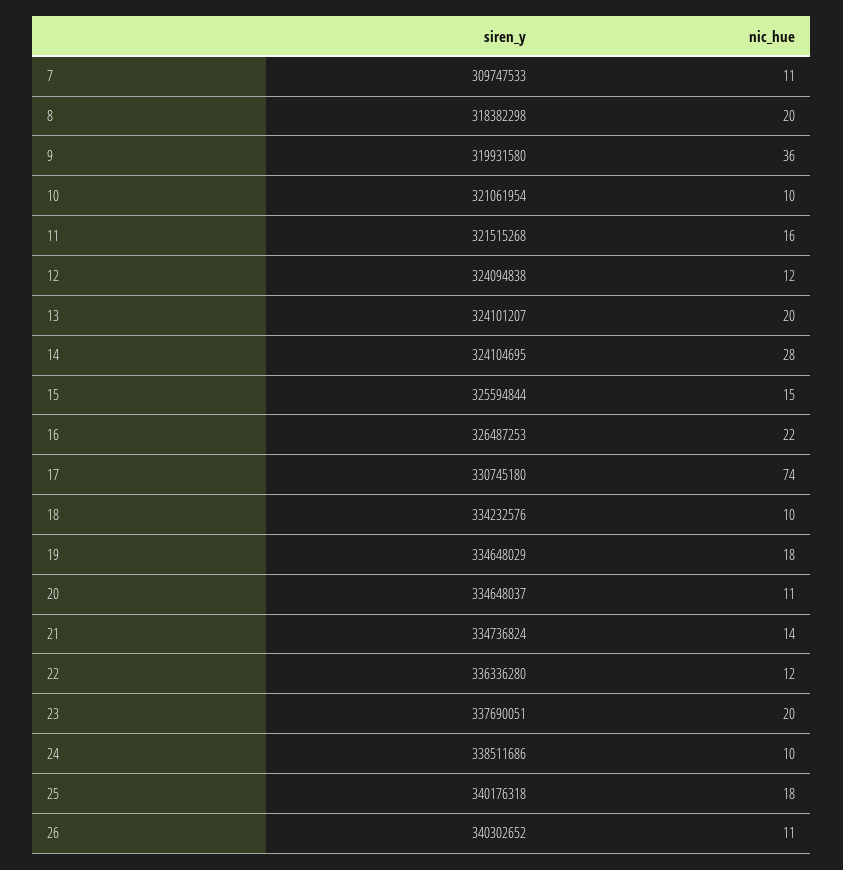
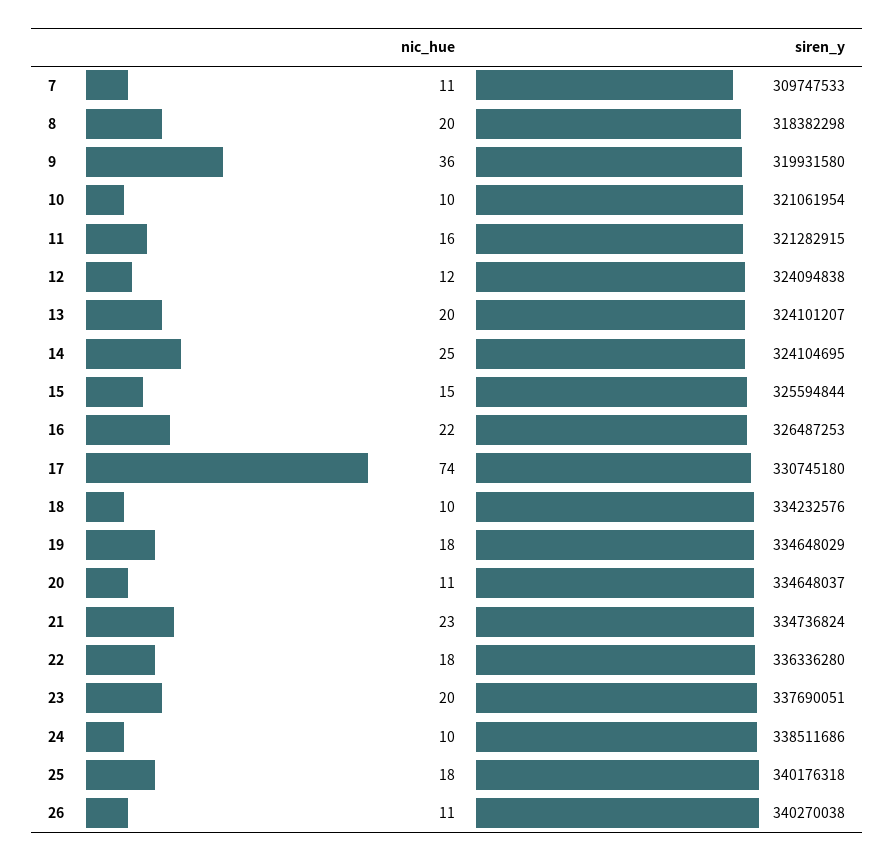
  {
    "siren_y": {
      "7": 309747533,
      "8": 318382298,
      "9": 319931580,
      "10": 321061954,
-     "11": 321515268,
+     "11": 321282915,
      "12": 324094838,
      "13": 324101207,
      "14": 324104695,
      "15": 325594844,
      "16": 326487253,
      "17": 330745180,
      "18": 334232576,
      "19": 334648029,
      "20": 334648037,
      "21": 334736824,
      "22": 336336280,
      "23": 337690051,
      "24": 338511686,
      "25": 340176318,
-     "26": 340302652
+     "26": 340270038
    },
    "nic_hue": {
      "7": 11,
      "8": 20,
      "9": 36,
      "10": 10,
      "11": 16,
      "12": 12,
      "13": 20,
-     "14": 28,
+     "14": 25,
      "15": 15,
      "16": 22,
      "17": 74,
      "18": 10,
      "19": 18,
      "20": 11,
-     "21": 14,
+     "21": 23,
-     "22": 12,
+     "22": 18,
      "23": 20,
      "24": 10,
      "25": 18,
      "26": 11
    }
  }

